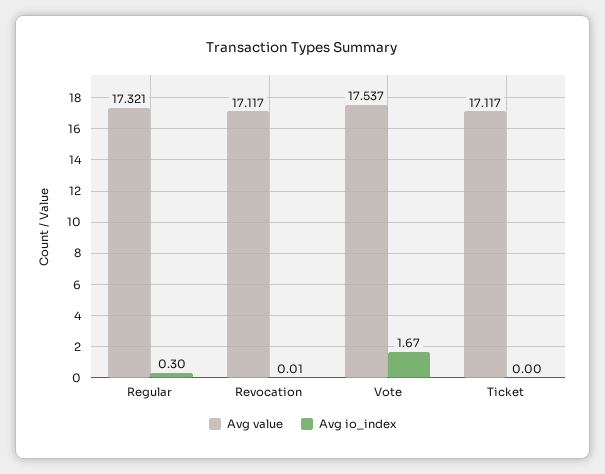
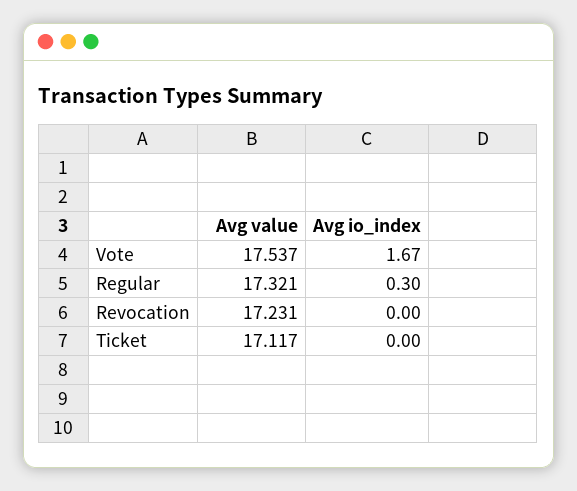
  {
    "Avg value": {
      "Regular": 17.321,
-     "Revocation": 17.117,
+     "Revocation": 17.231,
      "Vote": 17.537,
      "Ticket": 17.117
    },
    "Avg io_index": {
      "Regular": 0.3,
-     "Revocation": 0.01,
+     "Revocation": 0,
      "Vote": 1.67,
      "Ticket": 0
    }
  }

